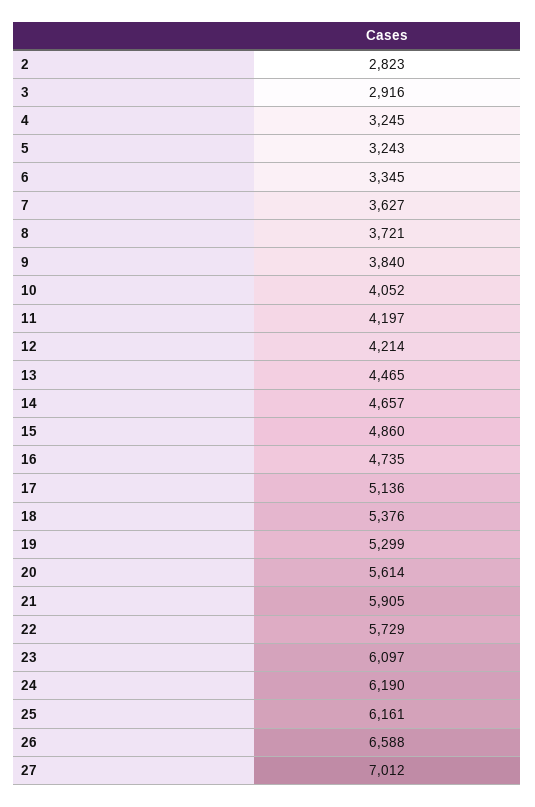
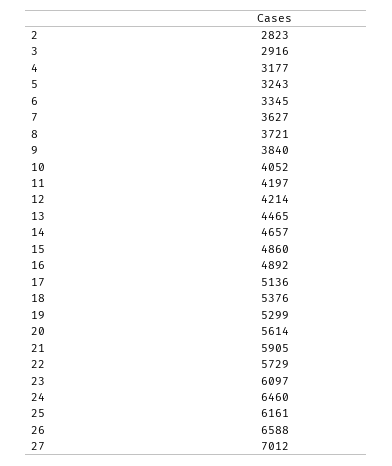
  {
    "2": 2823,
    "3": 2916,
-   "4": 3245,
+   "4": 3177,
    "5": 3243,
    "6": 3345,
    "7": 3627,
    "8": 3721,
    "9": 3840,
    "10": 4052,
    "11": 4197,
    "12": 4214,
    "13": 4465,
    "14": 4657,
    "15": 4860,
-   "16": 4735,
+   "16": 4892,
    "17": 5136,
    "18": 5376,
    "19": 5299,
    "20": 5614,
    "21": 5905,
    "22": 5729,
    "23": 6097,
-   "24": 6190,
+   "24": 6460,
    "25": 6161,
    "26": 6588,
    "27": 7012
  }

